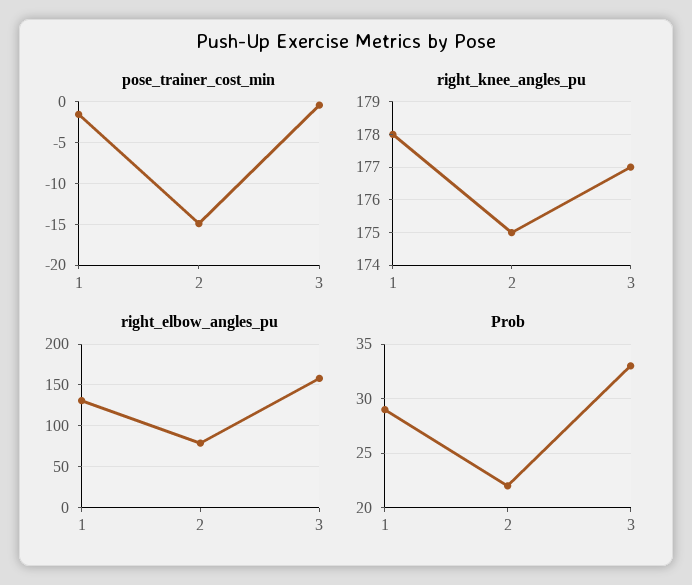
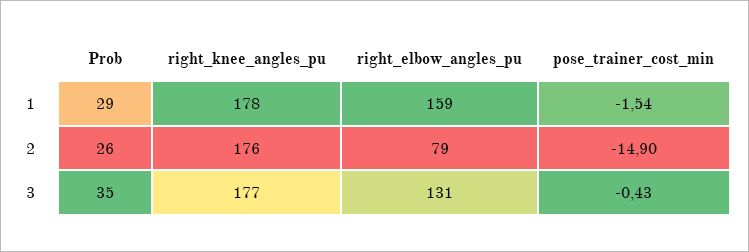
  {
    "pose_trainer_cost_min": {
      "1": -1.54,
      "2": -14.9,
      "3": -0.43
    },
    "right_knee_angles_pu": {
      "1": 178,
-     "2": 175,
+     "2": 176,
      "3": 177
    },
    "right_elbow_angles_pu": {
-     "1": 130,
+     "1": 159,
      "2": 79,
-     "3": 160
+     "3": 131
    },
    "Prob": {
      "1": 29,
-     "2": 22,
+     "2": 26,
-     "3": 33
+     "3": 35
    }
  }

